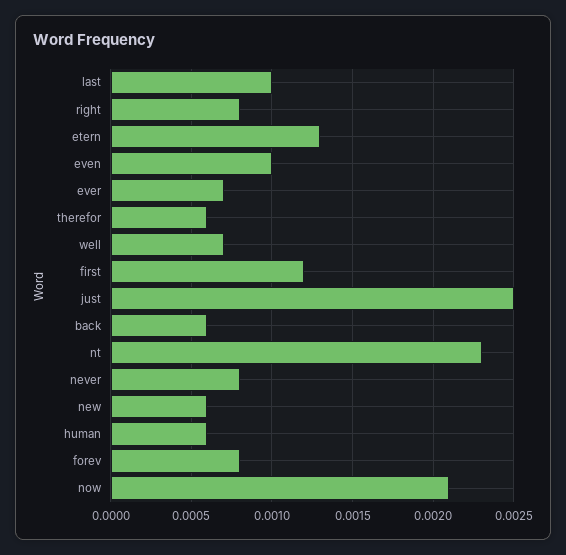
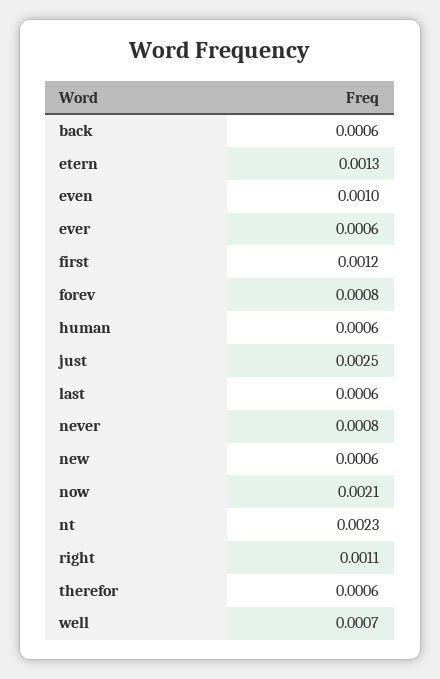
  {
-   "last": 0.001,
+   "last": 0.0006,
-   "right": 0.0008,
+   "right": 0.0011,
    "etern": 0.0013,
    "even": 0.001,
-   "ever": 0.0007,
+   "ever": 0.0006,
    "therefor": 0.0006,
    "well": 0.0007,
    "first": 0.0012,
    "just": 0.0025,
    "back": 0.0006,
    "nt": 0.0023,
    "never": 0.0008,
    "new": 0.0006,
    "human": 0.0006,
    "forev": 0.0008,
    "now": 0.0021
  }

